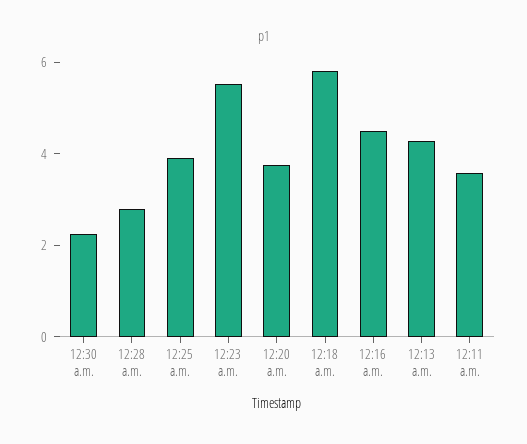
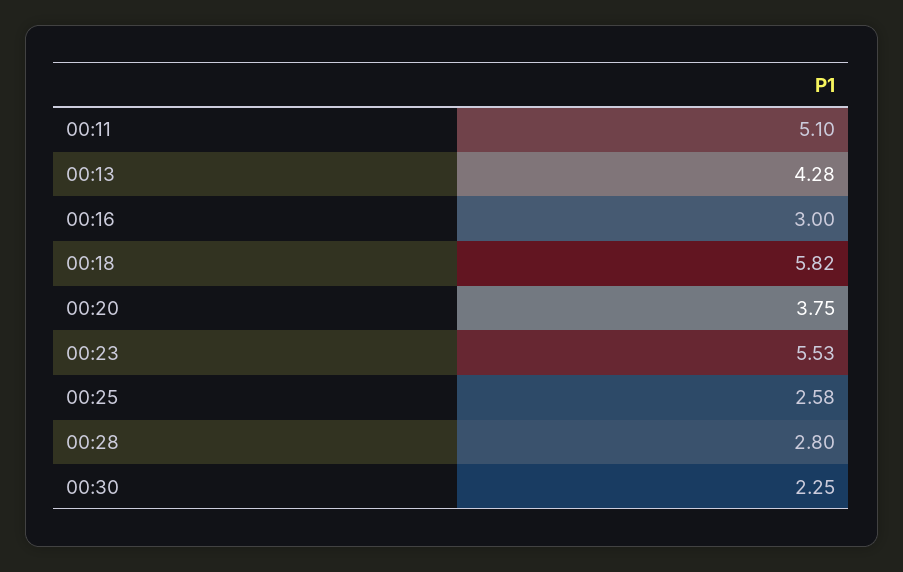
  {
    "12:30 a.m.": 2.25,
    "12:28 a.m.": 2.8,
-   "12:25 a.m.": 4,
+   "12:25 a.m.": 2.58,
    "12:23 a.m.": 5.53,
    "12:20 a.m.": 3.75,
    "12:18 a.m.": 5.82,
-   "12:16 a.m.": 4.5,
+   "12:16 a.m.": 3,
    "12:13 a.m.": 4.28,
-   "12:11 a.m.": 3.5
+   "12:11 a.m.": 5.1
  }

